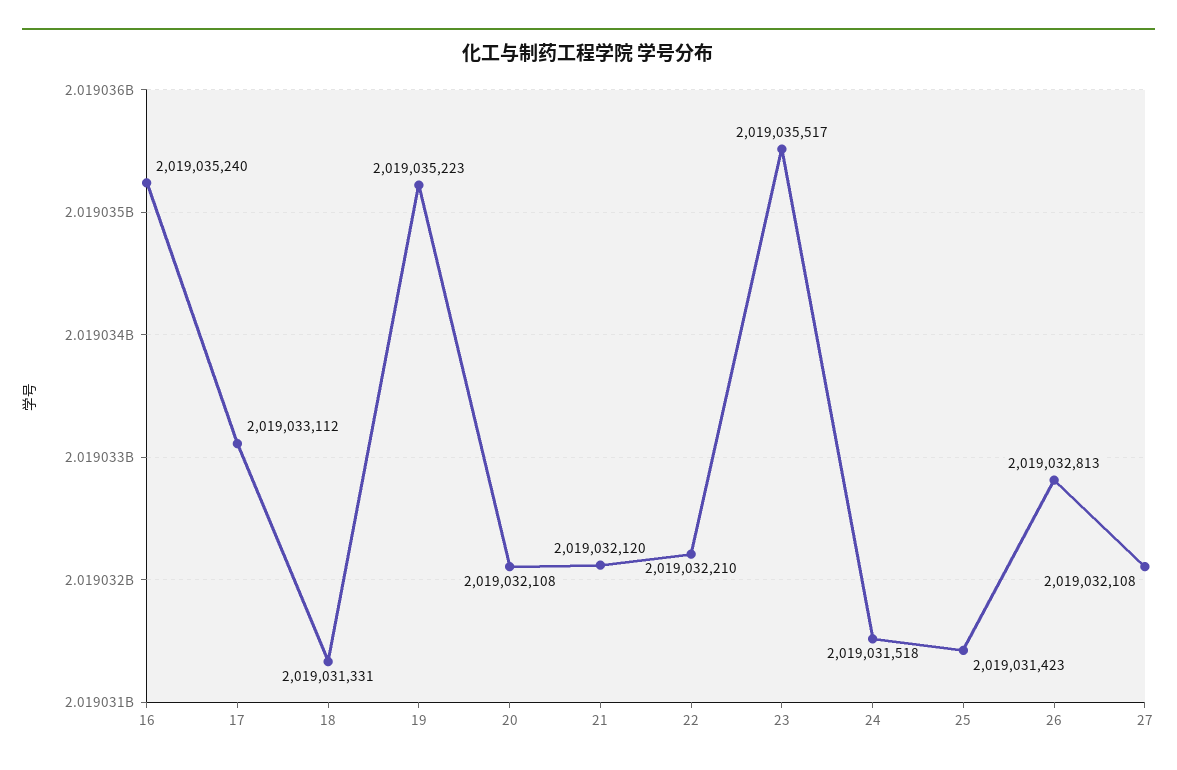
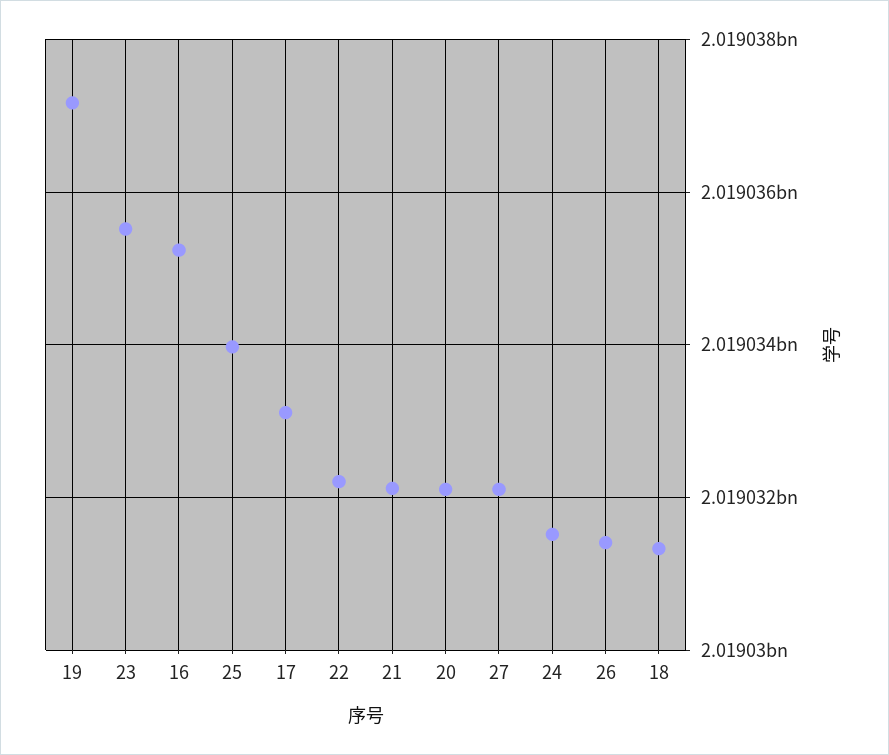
  {
    "16": 2019035240,
    "17": 2019033112,
    "18": 2019031331,
-   "19": 2019035223,
+   "19": 2019037200,
    "20": 2019032108,
    "21": 2019032120,
    "22": 2019032210,
    "23": 2019035517,
    "24": 2019031518,
-   "25": 2019031423,
+   "25": 2019034000,
-   "26": 2019032813,
+   "26": 2019031400,
    "27": 2019032108
  }

